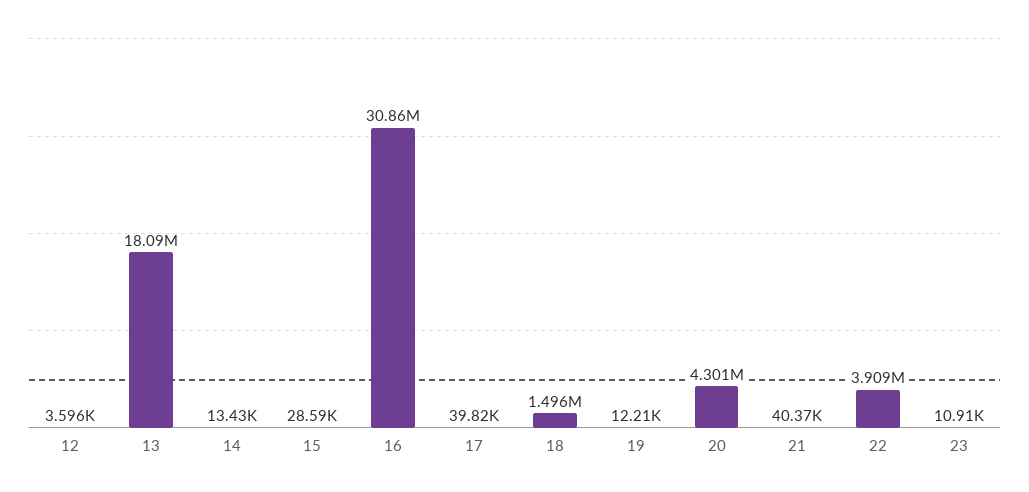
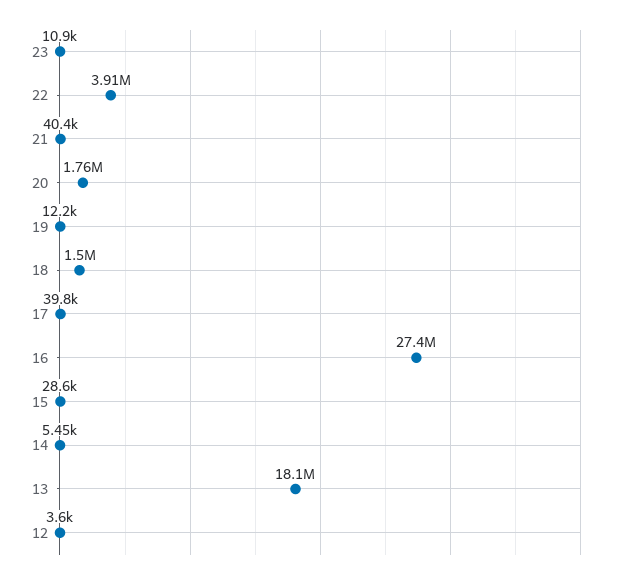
  {
    "12": 3596,
    "13": 18090000,
-   "14": 13430,
+   "14": 5450,
    "15": 28590,
-   "16": 30860000,
+   "16": 27400000,
    "17": 39820,
    "18": 1496000,
    "19": 12210,
-   "20": 4301000,
+   "20": 1760000,
    "21": 40370,
    "22": 3909000,
    "23": 10910
  }

